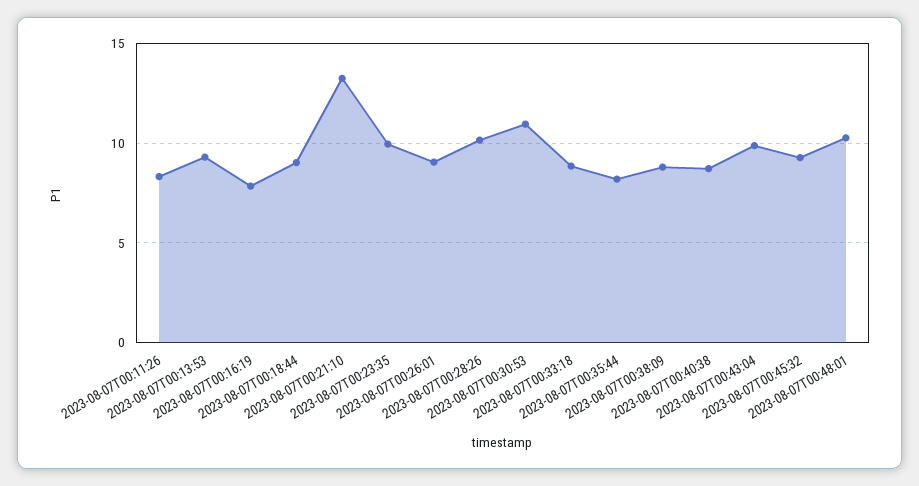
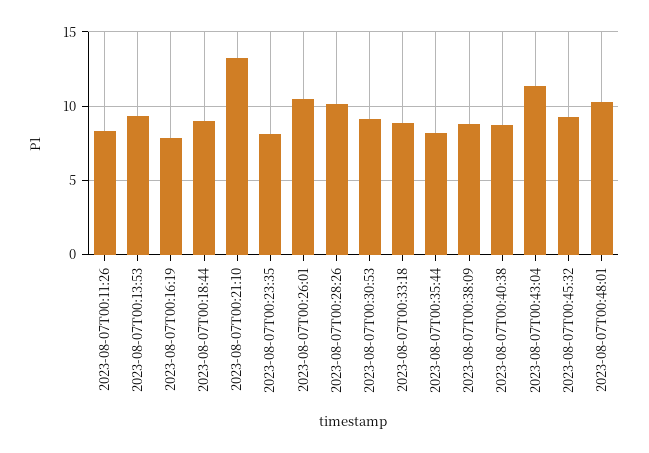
  {
    "2023-08-07T00:11:26": 8.5,
    "2023-08-07T00:13:53": 9.5,
    "2023-08-07T00:16:19": 8,
    "2023-08-07T00:18:44": 9,
    "2023-08-07T00:21:10": 13.5,
-   "2023-08-07T00:23:35": 10,
+   "2023-08-07T00:23:35": 8,
-   "2023-08-07T00:26:01": 9,
+   "2023-08-07T00:26:01": 10.5,
    "2023-08-07T00:28:26": 10,
-   "2023-08-07T00:30:53": 11,
+   "2023-08-07T00:30:53": 9,
    "2023-08-07T00:33:18": 9,
    "2023-08-07T00:35:44": 8,
    "2023-08-07T00:38:09": 9,
    "2023-08-07T00:40:38": 8.5,
-   "2023-08-07T00:43:04": 10,
+   "2023-08-07T00:43:04": 11.5,
    "2023-08-07T00:45:32": 9.5,
    "2023-08-07T00:48:01": 10.5
  }

